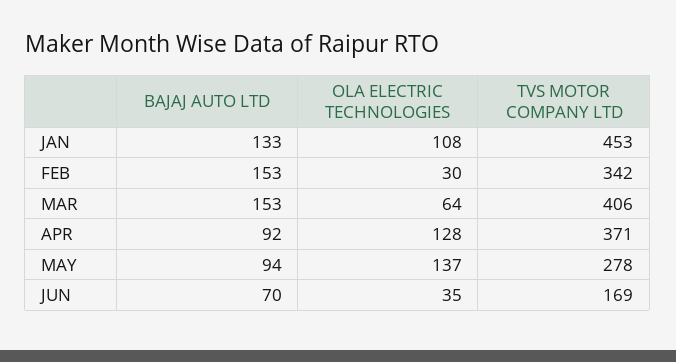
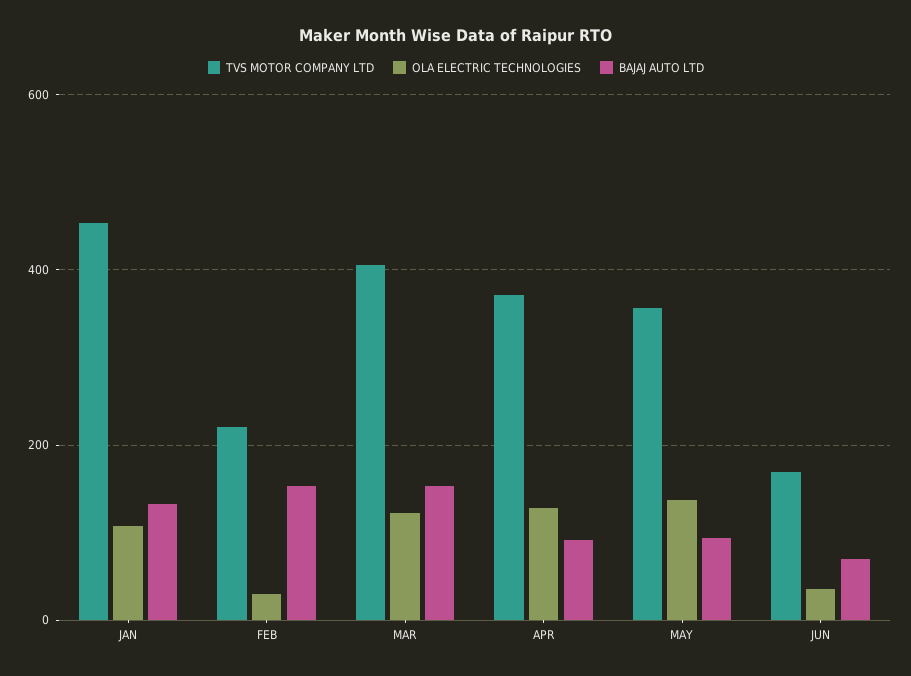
  {
    "BAJAJ AUTO LTD": {
      "JAN": 133,
      "FEB": 153,
      "MAR": 153,
      "APR": 92,
      "MAY": 94,
      "JUN": 70
    },
    "OLA ELECTRIC TECHNOLOGIES": {
      "JAN": 108,
      "FEB": 30,
-     "MAR": 64,
+     "MAR": 120,
      "APR": 128,
      "MAY": 137,
      "JUN": 35
    },
    "TVS MOTOR COMPANY LTD": {
      "JAN": 453,
-     "FEB": 342,
+     "FEB": 220,
      "MAR": 406,
      "APR": 371,
-     "MAY": 278,
+     "MAY": 360,
      "JUN": 169
    }
  }

